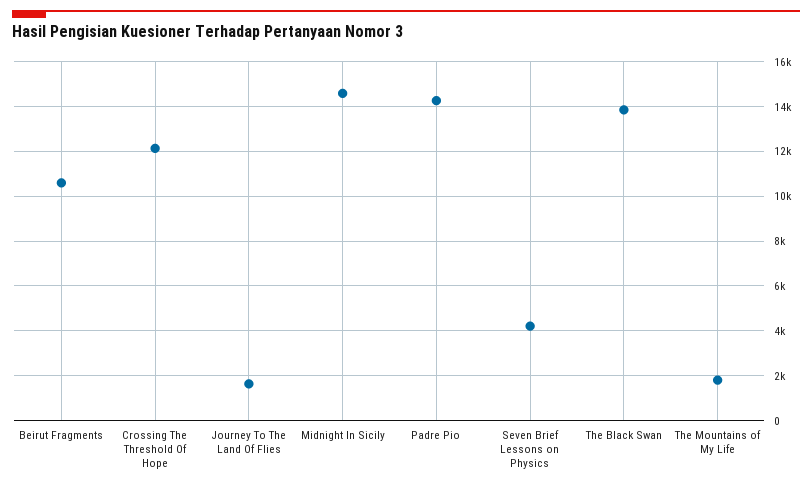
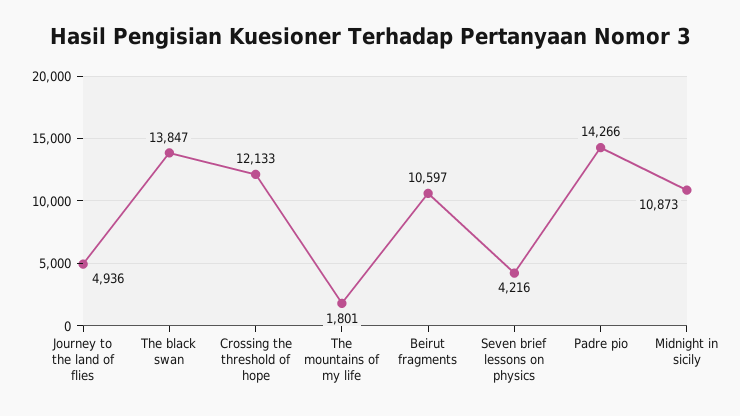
  {
    "Beirut Fragments": 10597,
    "Crossing The Threshold Of Hope": 12133,
-   "Journey To The Land Of Flies": 1500,
+   "Journey To The Land Of Flies": 4936,
-   "Midnight In Sicily": 14500,
+   "Midnight In Sicily": 10873,
    "Padre Pio": 14266,
    "Seven Brief Lessons on Physics": 4216,
    "The Black Swan": 13847,
    "The Mountains of My Life": 1801
  }

